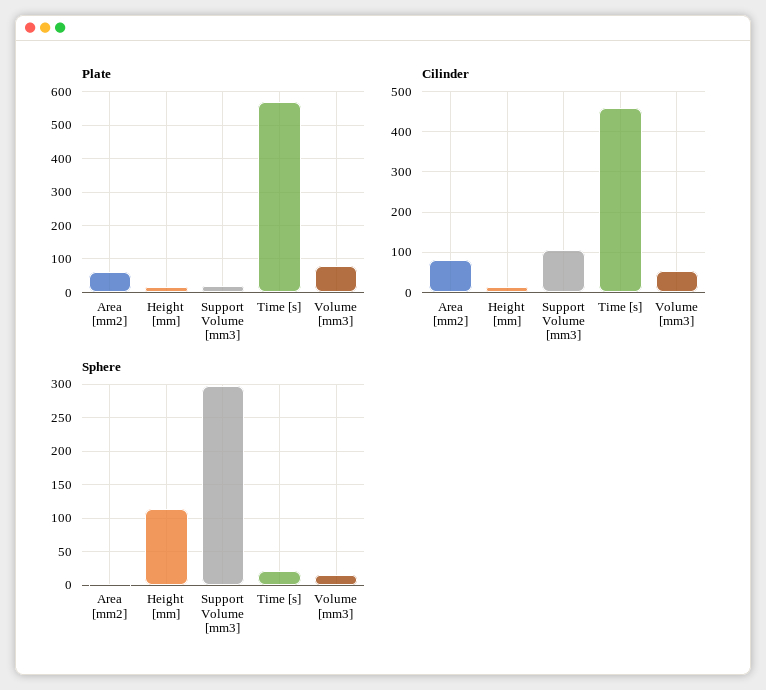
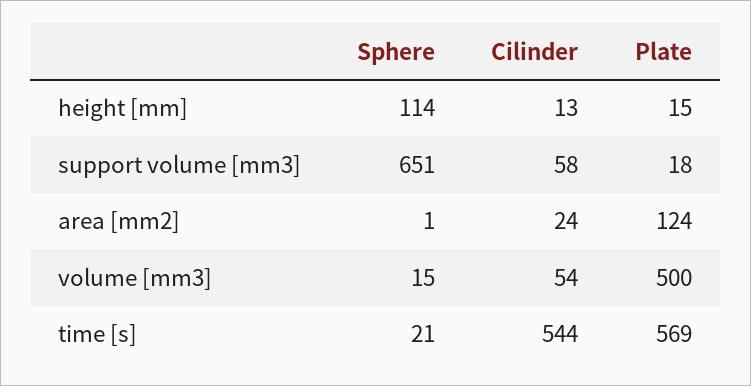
  {
    "Plate": {
-     "Area [mm2]": 60,
+     "Area [mm2]": 124,
      "Height [mm]": 15,
      "Support Volume [mm3]": 18,
      "Time [s]": 569,
-     "Volume [mm3]": 80
+     "Volume [mm3]": 500
    },
    "Cilinder": {
-     "Area [mm2]": 80,
+     "Area [mm2]": 24,
      "Height [mm]": 13,
-     "Support Volume [mm3]": 100,
+     "Support Volume [mm3]": 58,
-     "Time [s]": 460,
+     "Time [s]": 544,
      "Volume [mm3]": 54
    },
    "Sphere": {
      "Area [mm2]": 1,
      "Height [mm]": 114,
-     "Support Volume [mm3]": 300,
+     "Support Volume [mm3]": 651,
      "Time [s]": 21,
      "Volume [mm3]": 15
    }
  }

